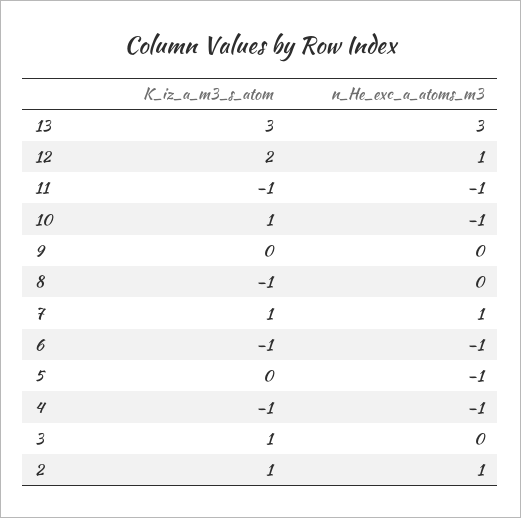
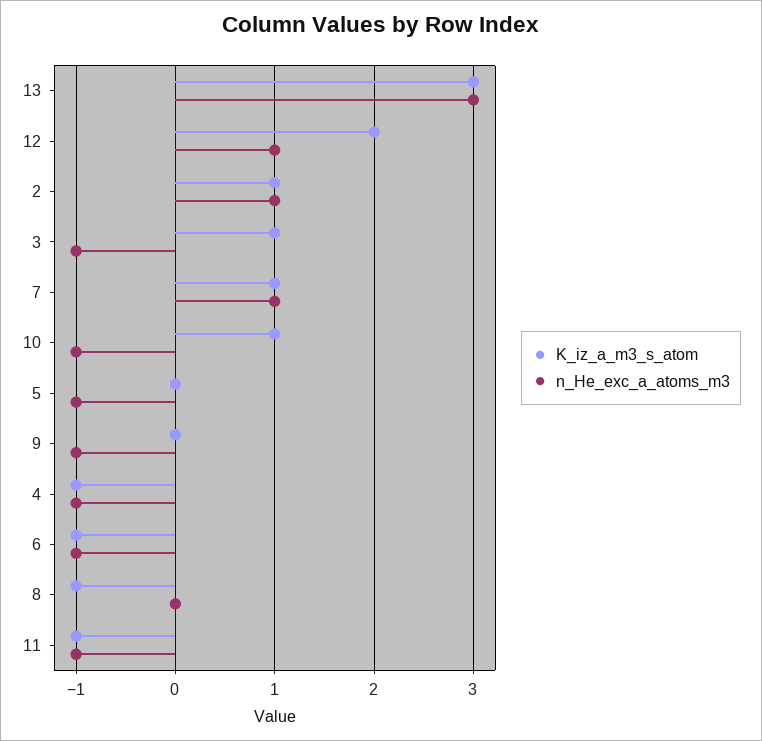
  {
    "K_iz_a_m3_s_atom": {
      "13": 3,
      "12": 2,
      "11": -1,
      "10": 1,
      "9": 0,
      "8": -1,
      "7": 1,
      "6": -1,
      "5": 0,
      "4": -1,
      "3": 1,
      "2": 1
    },
    "n_He_exc_a_atoms_m3": {
      "13": 3,
      "12": 1,
      "11": -1,
      "10": -1,
-     "9": 0,
+     "9": -1,
      "8": 0,
      "7": 1,
      "6": -1,
      "5": -1,
      "4": -1,
-     "3": 0,
+     "3": -1,
      "2": 1
    }
  }

